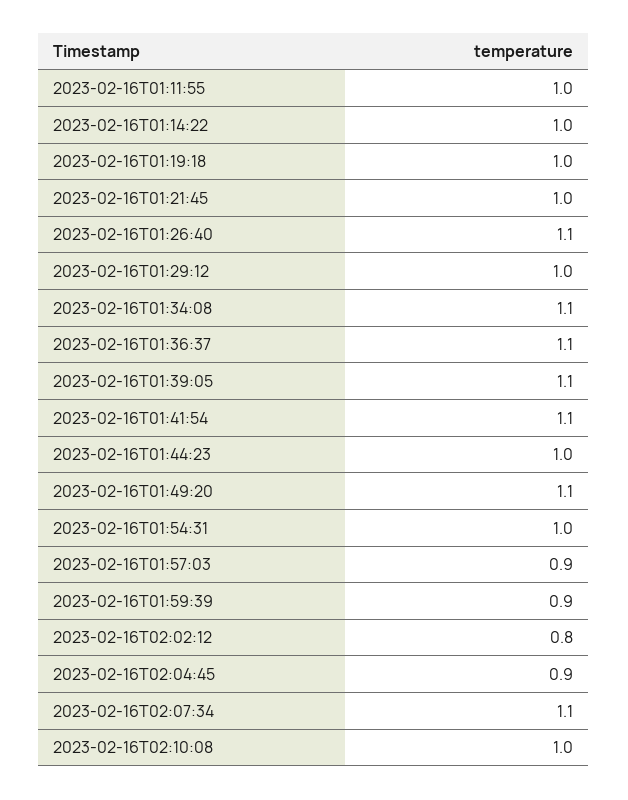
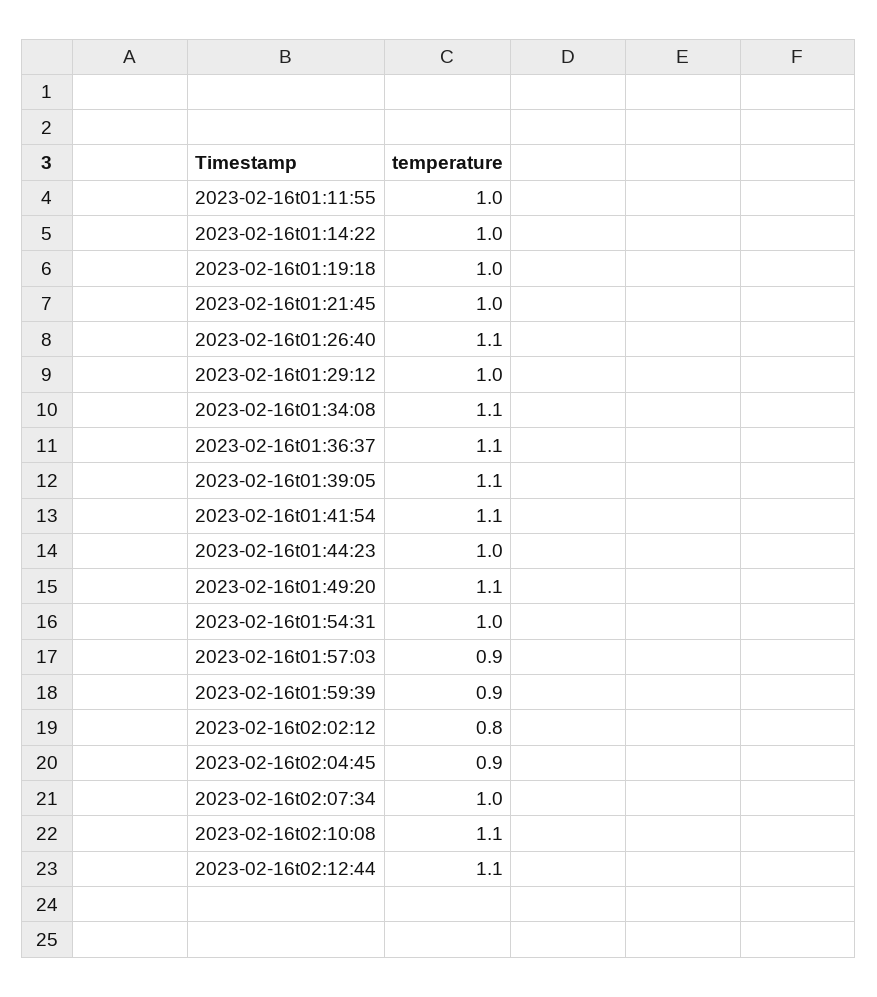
  {
    "2023-02-16T01:11:55": 1,
    "2023-02-16T01:14:22": 1,
    "2023-02-16T01:19:18": 1,
    "2023-02-16T01:21:45": 1,
    "2023-02-16T01:26:40": 1.1,
    "2023-02-16T01:29:12": 1,
    "2023-02-16T01:34:08": 1.1,
    "2023-02-16T01:36:37": 1.1,
    "2023-02-16T01:39:05": 1.1,
    "2023-02-16T01:41:54": 1.1,
    "2023-02-16T01:44:23": 1,
    "2023-02-16T01:49:20": 1.1,
    "2023-02-16T01:54:31": 1,
    "2023-02-16T01:57:03": 0.9,
    "2023-02-16T01:59:39": 0.9,
    "2023-02-16T02:02:12": 0.8,
    "2023-02-16T02:04:45": 0.9,
-   "2023-02-16T02:07:34": 1.1,
+   "2023-02-16T02:07:34": 1,
-   "2023-02-16T02:10:08": 1
+   "2023-02-16T02:10:08": 1.1,
+   "2023-02-16t02:12:44": 1.1
  }

